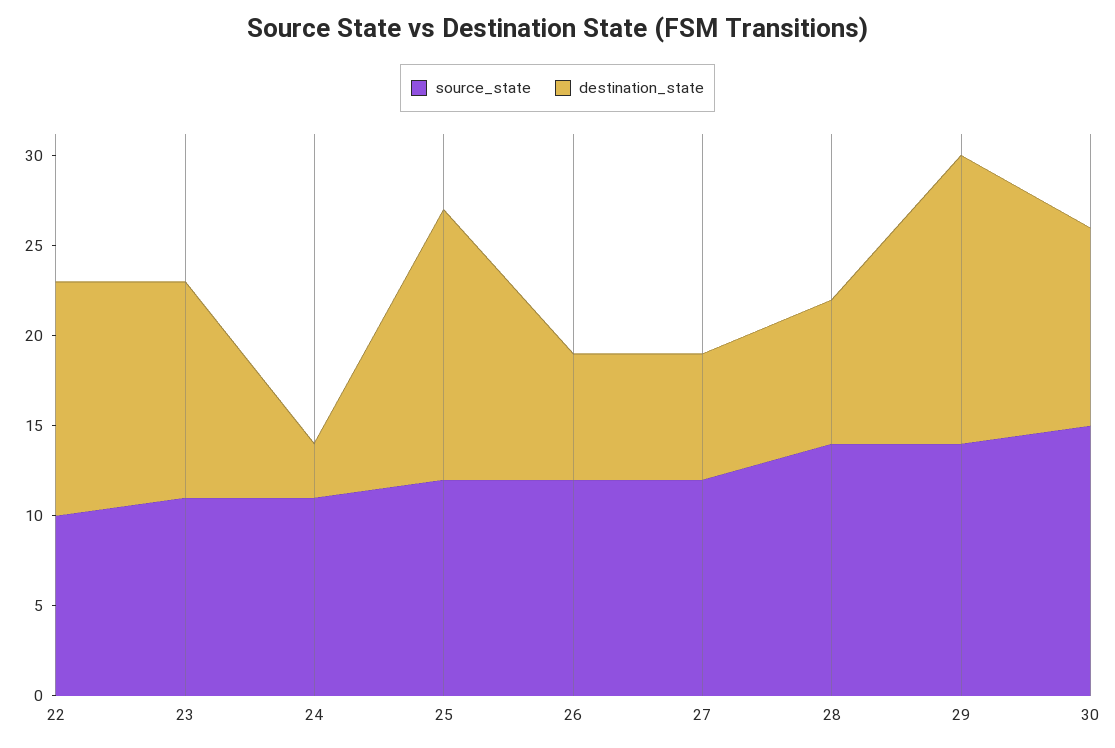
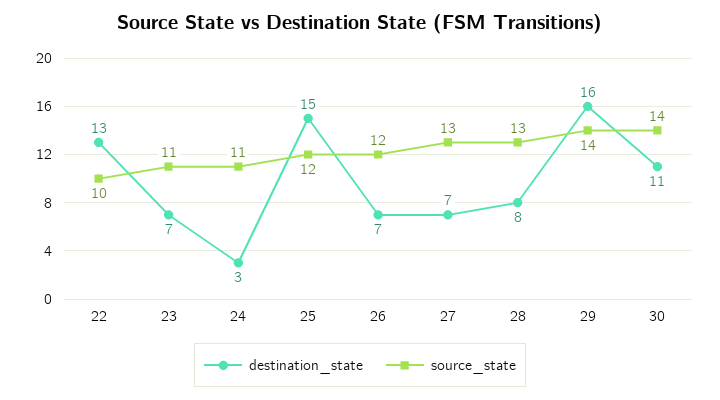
  {
    "source_state": {
      "22": 10,
      "23": 11,
      "24": 11,
      "25": 12,
      "26": 12,
-     "27": 12,
+     "27": 13,
-     "28": 14,
+     "28": 13,
      "29": 14,
-     "30": 15
+     "30": 14
    },
    "destination_state": {
      "22": 13,
-     "23": 12,
+     "23": 7,
      "24": 3,
      "25": 15,
      "26": 7,
      "27": 7,
      "28": 8,
      "29": 16,
      "30": 11
    }
  }

